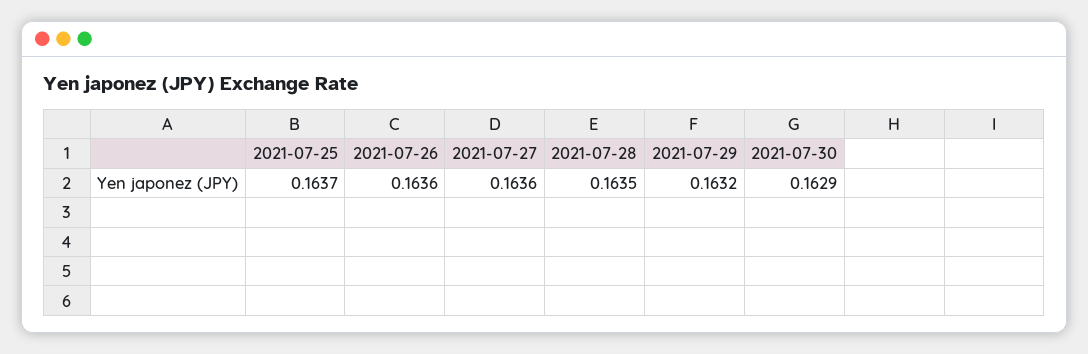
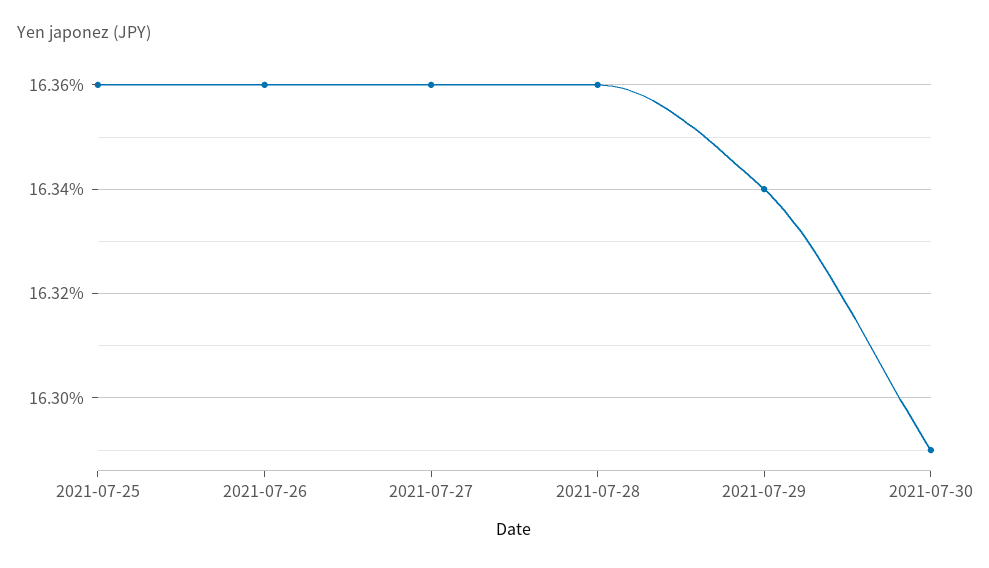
  {
-   "2021-07-25": 0.1637,
+   "2021-07-25": 0.1636,
    "2021-07-26": 0.1636,
    "2021-07-27": 0.1636,
-   "2021-07-28": 0.1635,
+   "2021-07-28": 0.1636,
-   "2021-07-29": 0.1632,
+   "2021-07-29": 0.1634,
    "2021-07-30": 0.1629
  }

